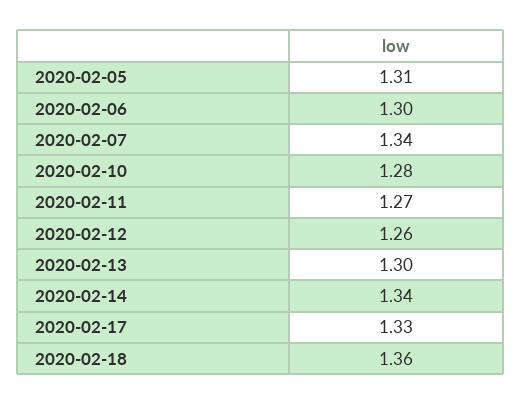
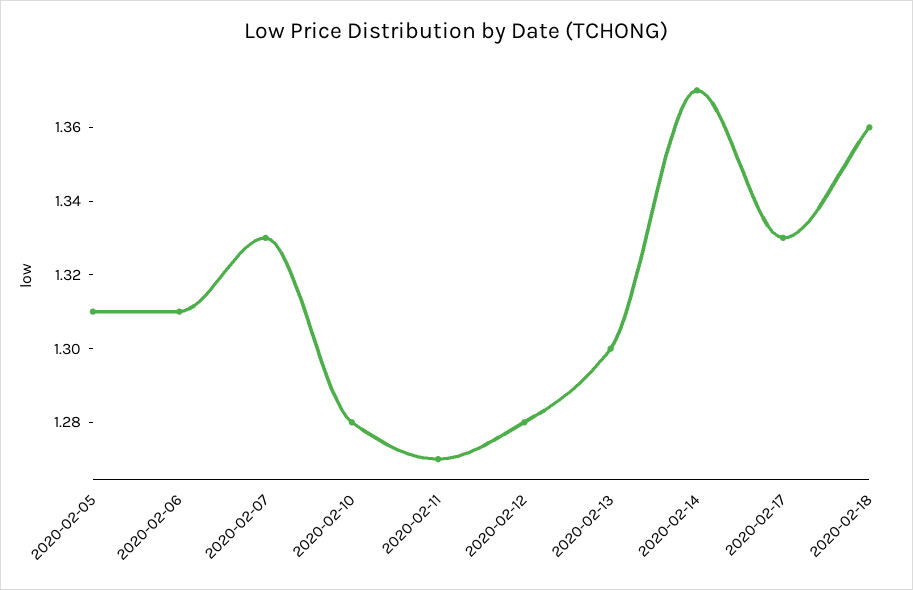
  {
    "2020-02-05": 1.31,
-   "2020-02-06": 1.3,
+   "2020-02-06": 1.31,
-   "2020-02-07": 1.34,
+   "2020-02-07": 1.33,
    "2020-02-10": 1.28,
    "2020-02-11": 1.27,
-   "2020-02-12": 1.26,
+   "2020-02-12": 1.28,
    "2020-02-13": 1.3,
-   "2020-02-14": 1.34,
+   "2020-02-14": 1.37,
    "2020-02-17": 1.33,
    "2020-02-18": 1.36
  }

